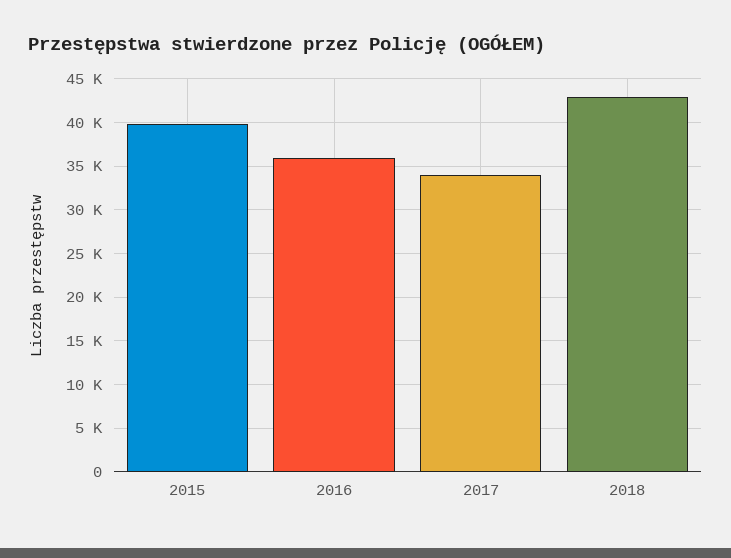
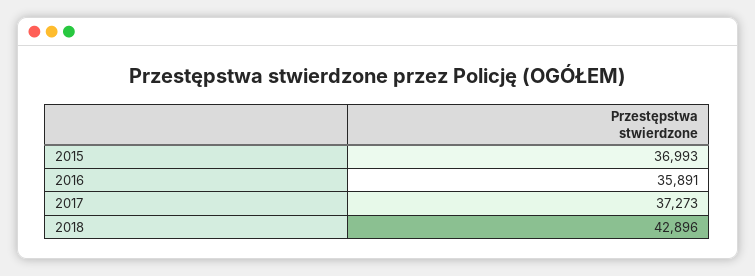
  {
-   "2015": 40000,
+   "2015": 36993,
    "2016": 35891,
-   "2017": 34000,
+   "2017": 37273,
    "2018": 42896
  }

